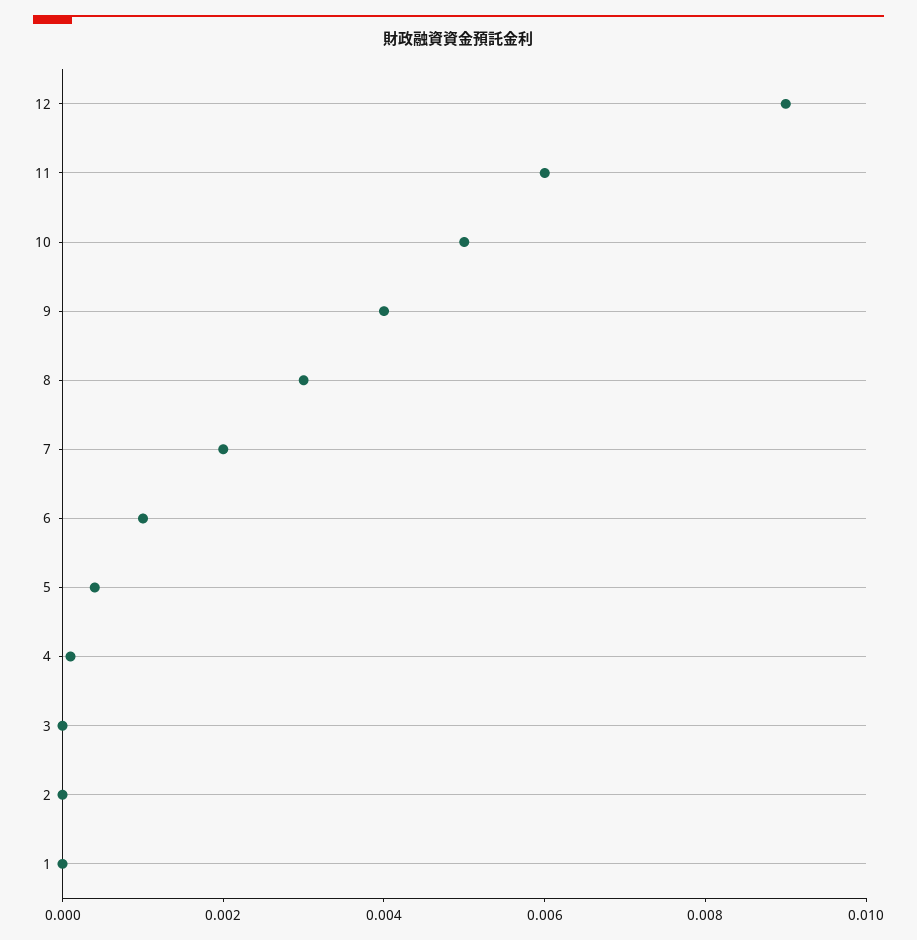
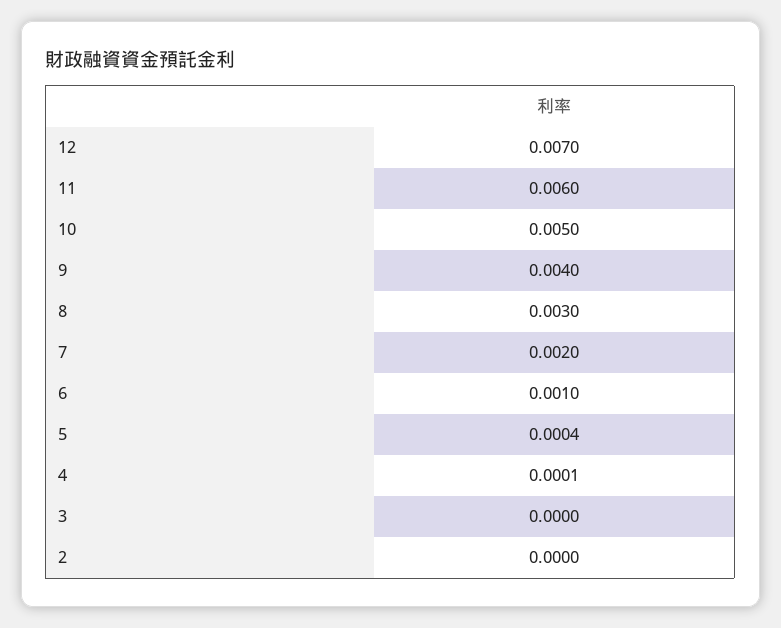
  {
-   "12": 0.009,
+   "12": 0.007,
    "11": 0.006,
    "10": 0.005,
    "9": 0.004,
    "8": 0.003,
    "7": 0.002,
    "6": 0.001,
    "5": 0.0004,
    "4": 0.0001,
    "3": 0,
-   "2": 0,
+   "2": 0
-   "1": 0
  }

